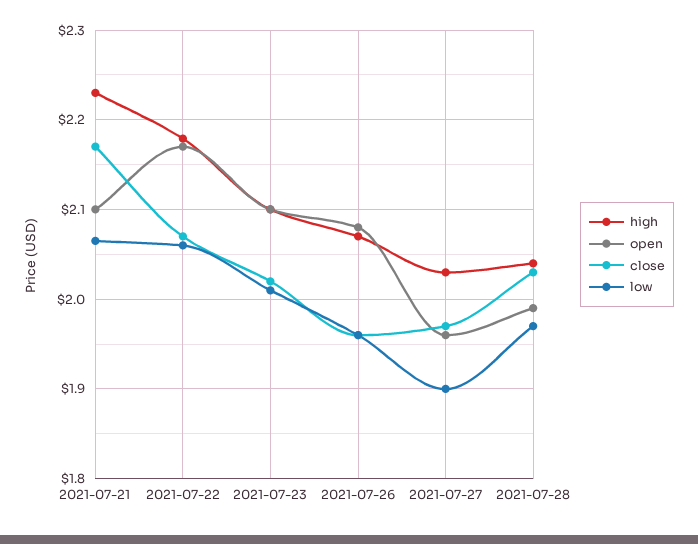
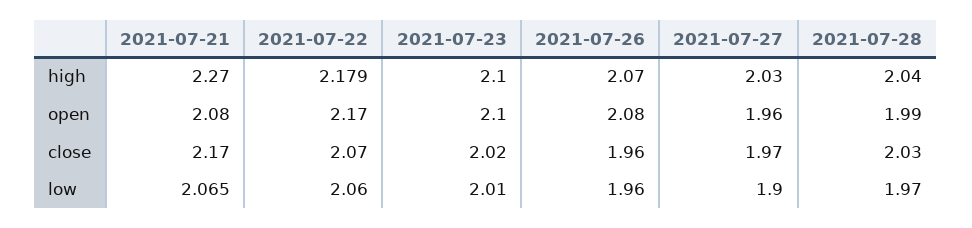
  {
    "high": {
-     "2021-07-21": 2.23,
+     "2021-07-21": 2.27,
      "2021-07-22": 2.179,
      "2021-07-23": 2.1,
      "2021-07-26": 2.07,
      "2021-07-27": 2.03,
      "2021-07-28": 2.04
    },
    "open": {
-     "2021-07-21": 2.1,
+     "2021-07-21": 2.08,
      "2021-07-22": 2.17,
      "2021-07-23": 2.1,
      "2021-07-26": 2.08,
      "2021-07-27": 1.96,
      "2021-07-28": 1.99
    },
    "close": {
      "2021-07-21": 2.17,
      "2021-07-22": 2.07,
      "2021-07-23": 2.02,
      "2021-07-26": 1.96,
      "2021-07-27": 1.97,
      "2021-07-28": 2.03
    },
    "low": {
      "2021-07-21": 2.065,
      "2021-07-22": 2.06,
      "2021-07-23": 2.01,
      "2021-07-26": 1.96,
      "2021-07-27": 1.9,
      "2021-07-28": 1.97
    }
  }

